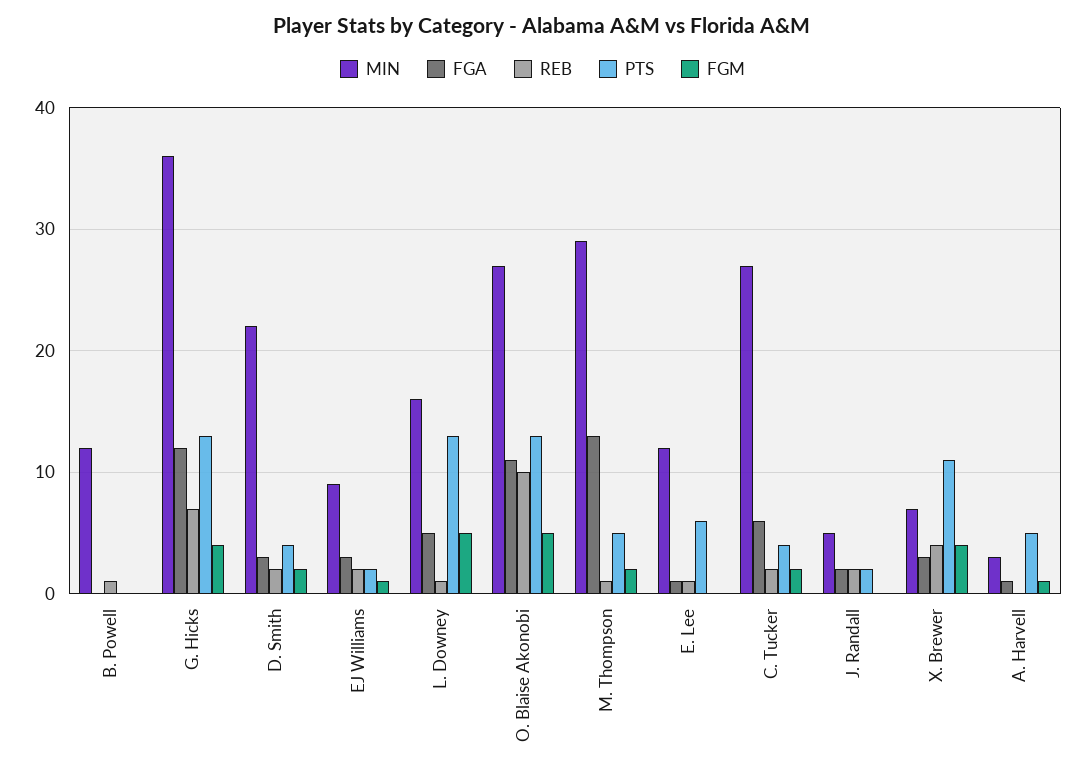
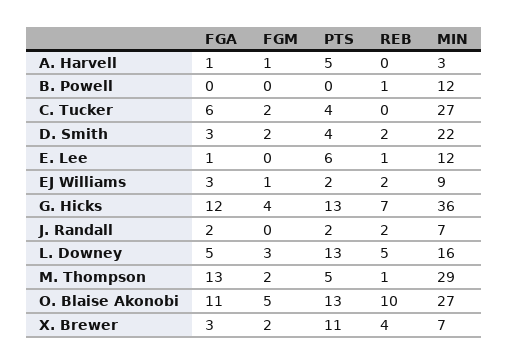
  {
    "MIN": {
      "B. Powell": 12,
      "G. Hicks": 36,
      "D. Smith": 22,
      "EJ Williams": 9,
      "L. Downey": 16,
      "O. Blaise Akonobi": 27,
      "M. Thompson": 29,
      "E. Lee": 12,
      "C. Tucker": 27,
-     "J. Randall": 5,
+     "J. Randall": 7,
      "X. Brewer": 7,
      "A. Harvell": 3
    },
    "FGA": {
      "B. Powell": 0,
      "G. Hicks": 12,
      "D. Smith": 3,
      "EJ Williams": 3,
      "L. Downey": 5,
      "O. Blaise Akonobi": 11,
      "M. Thompson": 13,
      "E. Lee": 1,
      "C. Tucker": 6,
      "J. Randall": 2,
      "X. Brewer": 3,
      "A. Harvell": 1
    },
    "REB": {
      "B. Powell": 1,
      "G. Hicks": 7,
      "D. Smith": 2,
      "EJ Williams": 2,
-     "L. Downey": 1,
+     "L. Downey": 5,
      "O. Blaise Akonobi": 10,
      "M. Thompson": 1,
      "E. Lee": 1,
-     "C. Tucker": 2,
+     "C. Tucker": 0,
      "J. Randall": 2,
      "X. Brewer": 4,
      "A. Harvell": 0
    },
    "PTS": {
      "B. Powell": 0,
      "G. Hicks": 13,
      "D. Smith": 4,
      "EJ Williams": 2,
      "L. Downey": 13,
      "O. Blaise Akonobi": 13,
      "M. Thompson": 5,
      "E. Lee": 6,
      "C. Tucker": 4,
      "J. Randall": 2,
      "X. Brewer": 11,
      "A. Harvell": 5
    },
    "FGM": {
      "B. Powell": 0,
      "G. Hicks": 4,
      "D. Smith": 2,
      "EJ Williams": 1,
-     "L. Downey": 5,
+     "L. Downey": 3,
      "O. Blaise Akonobi": 5,
      "M. Thompson": 2,
      "E. Lee": 0,
      "C. Tucker": 2,
      "J. Randall": 0,
-     "X. Brewer": 4,
+     "X. Brewer": 2,
      "A. Harvell": 1
    }
  }

